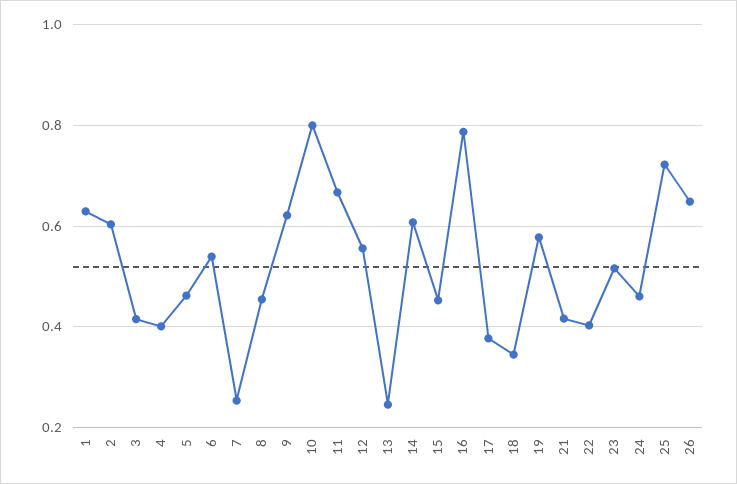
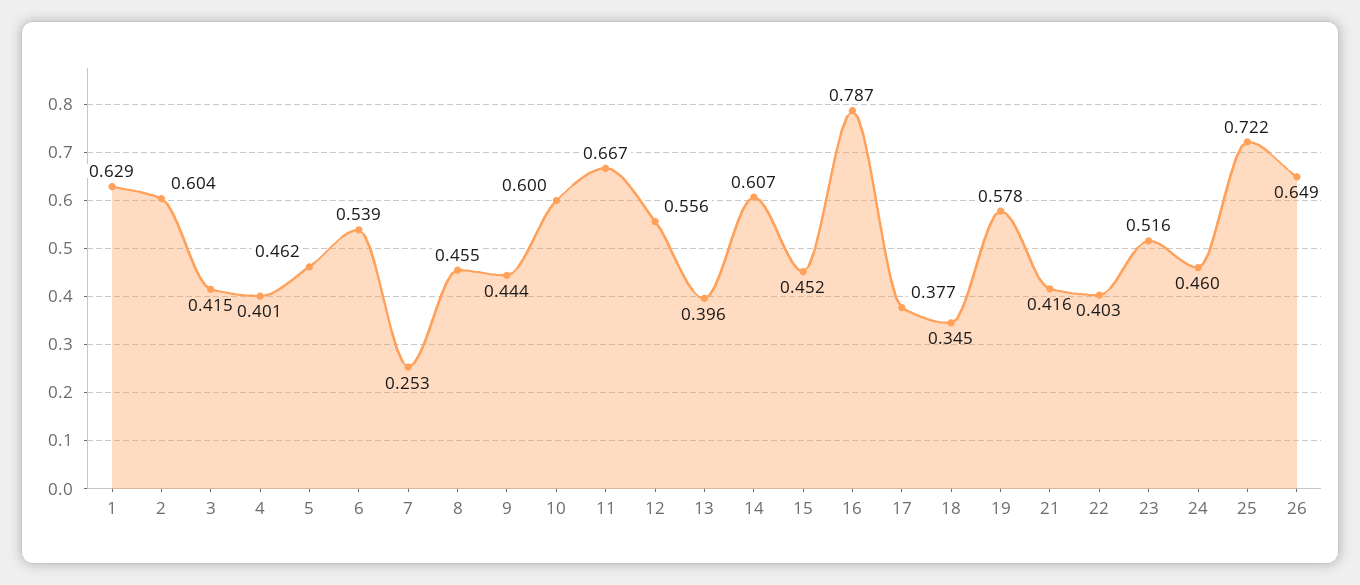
  {
    "1": 0.629,
    "2": 0.604,
    "3": 0.415,
    "4": 0.401,
    "5": 0.462,
    "6": 0.539,
    "7": 0.253,
    "8": 0.455,
-   "9": 0.62,
+   "9": 0.444,
-   "10": 0.8,
+   "10": 0.6,
    "11": 0.667,
    "12": 0.556,
-   "13": 0.24,
+   "13": 0.396,
    "14": 0.607,
    "15": 0.452,
    "16": 0.787,
    "17": 0.377,
    "18": 0.345,
    "19": 0.578,
    "21": 0.416,
    "22": 0.403,
    "23": 0.516,
    "24": 0.46,
    "25": 0.722,
    "26": 0.649
  }

